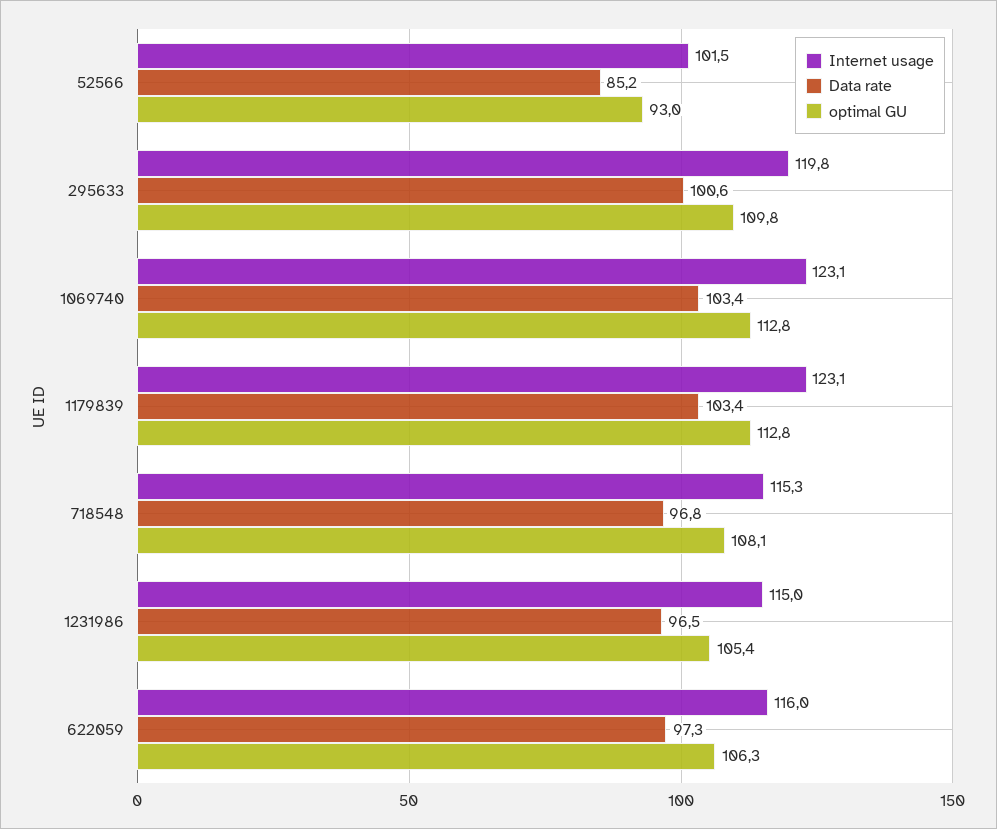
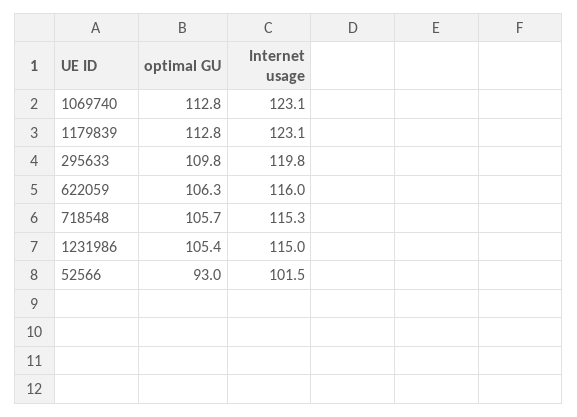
  {
    "Internet usage": {
      "52566": 101.5,
      "295633": 119.8,
      "1069740": 123.1,
      "1179839": 123.1,
      "718548": 115.3,
      "1231986": 115,
      "622059": 116
    },
-   "Data rate": {
-     "52566": 85.2,
-     "295633": 100.6,
-     "1069740": 103.4,
-     "1179839": 103.4,
-     "718548": 96.8,
-     "1231986": 96.5,
-     "622059": 97.3
-   },
    "optimal GU": {
      "52566": 93,
      "295633": 109.8,
      "1069740": 112.8,
      "1179839": 112.8,
-     "718548": 108.1,
+     "718548": 105.7,
      "1231986": 105.4,
      "622059": 106.3
    }
  }

